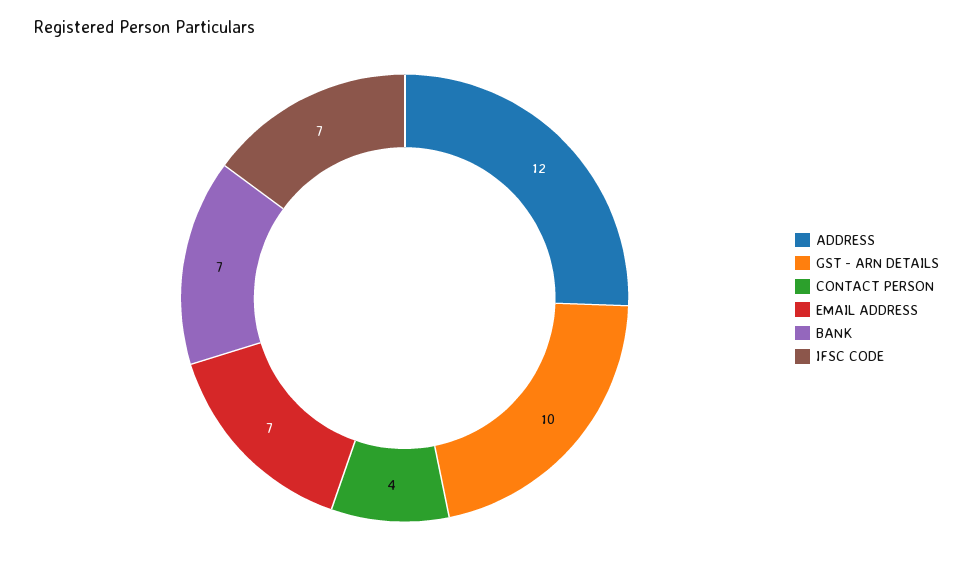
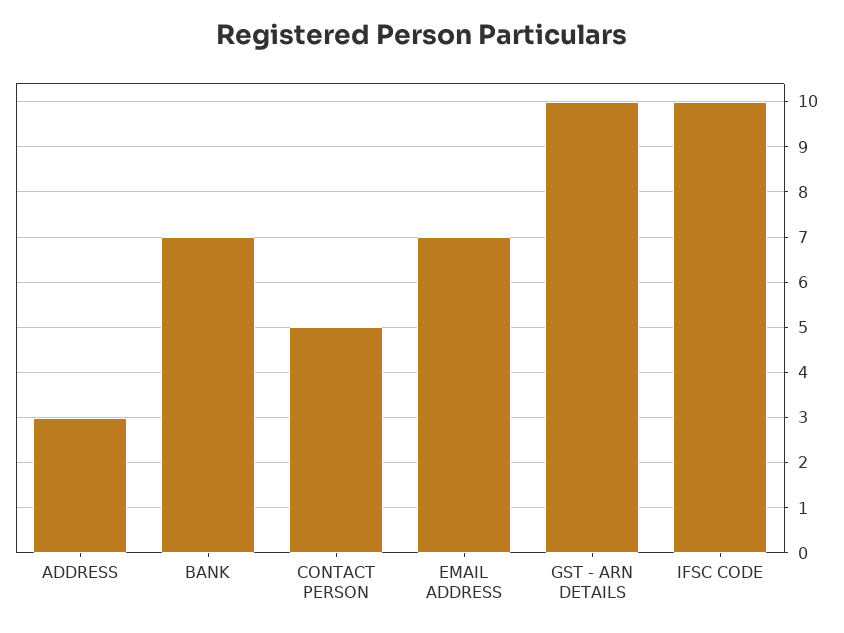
  {
-   "ADDRESS": 12,
+   "ADDRESS": 3,
    "GST - ARN DETAILS": 10,
-   "CONTACT PERSON": 4,
+   "CONTACT PERSON": 5,
    "EMAIL ADDRESS": 7,
    "BANK": 7,
-   "IFSC CODE": 7
+   "IFSC CODE": 10
  }

